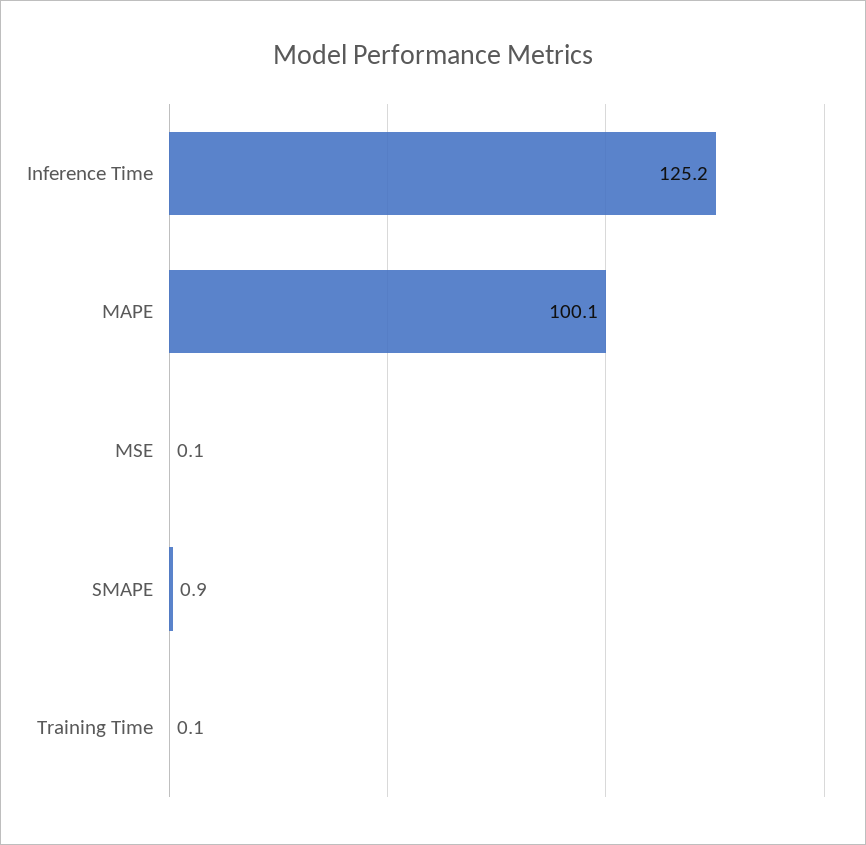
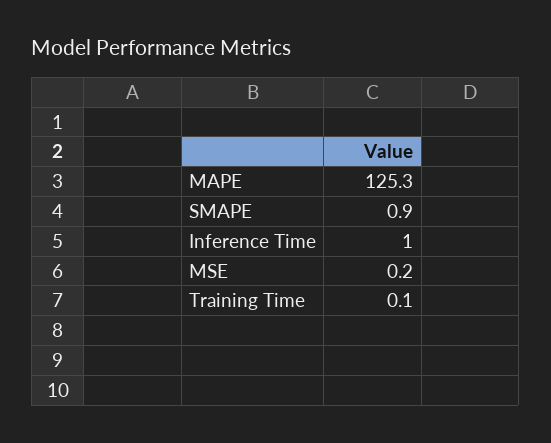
  {
-   "Inference Time": 125.2,
+   "Inference Time": 1,
-   "MAPE": 100.1,
+   "MAPE": 125.3,
-   "MSE": 0.1,
+   "MSE": 0.2,
    "SMAPE": 0.9,
    "Training Time": 0.1
  }

